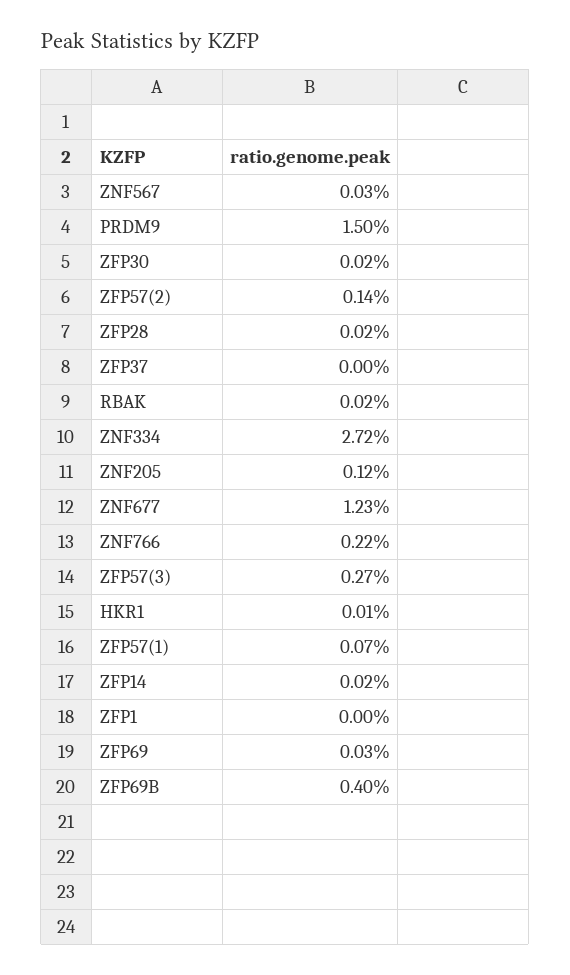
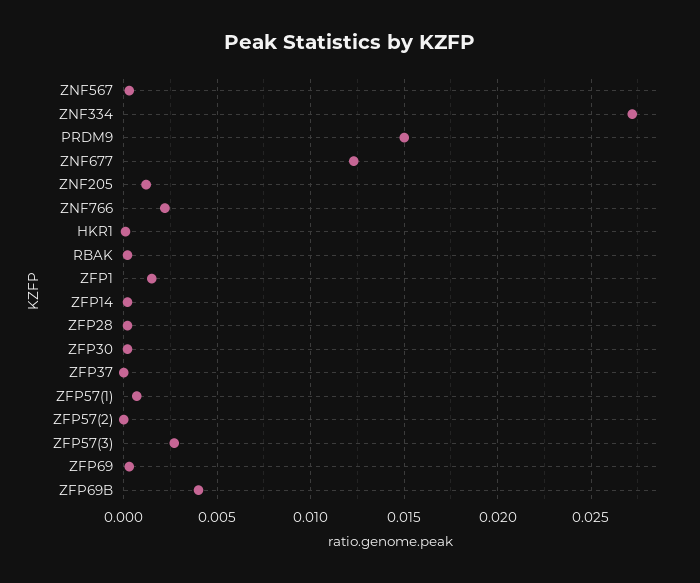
  {
    "ZNF567": 0.0003,
    "PRDM9": 0.015,
    "ZFP30": 0.0002,
-   "ZFP57(2)": 0.0014,
+   "ZFP57(2)": 0,
    "ZFP28": 0.0002,
    "ZFP37": 0,
    "RBAK": 0.0002,
    "ZNF334": 0.0272,
    "ZNF205": 0.0012,
    "ZNF677": 0.0123,
    "ZNF766": 0.0022,
    "ZFP57(3)": 0.0027,
    "HKR1": 0.0001,
    "ZFP57(1)": 0.0007,
    "ZFP14": 0.0002,
-   "ZFP1": 0,
+   "ZFP1": 0.0015,
    "ZFP69": 0.0003,
    "ZFP69B": 0.004
  }

